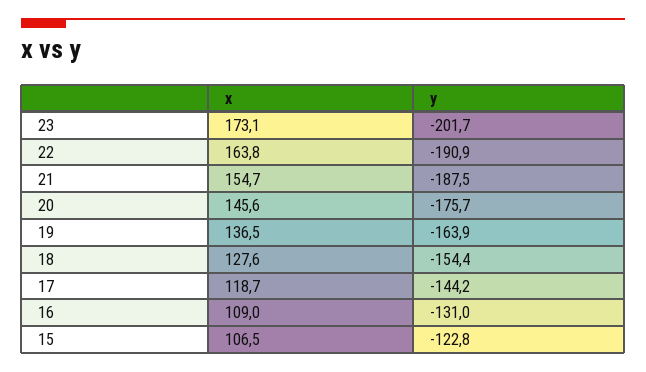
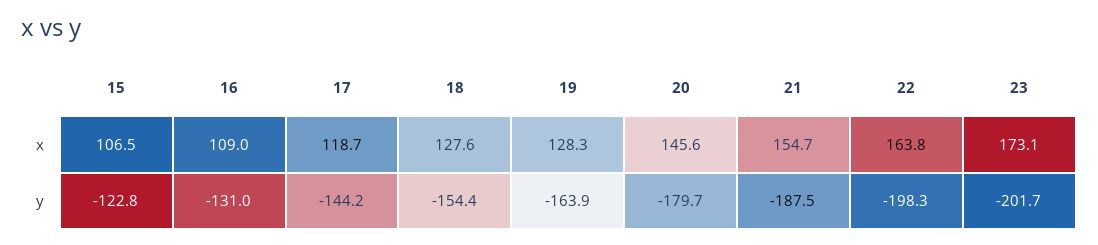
  {
    "x": {
      "23": 173.1,
      "22": 163.8,
      "21": 154.7,
      "20": 145.6,
-     "19": 136.5,
+     "19": 128.3,
      "18": 127.6,
      "17": 118.7,
      "16": 109,
      "15": 106.5
    },
    "y": {
      "23": -201.7,
-     "22": -190.9,
+     "22": -198.3,
      "21": -187.5,
-     "20": -175.7,
+     "20": -179.7,
      "19": -163.9,
      "18": -154.4,
      "17": -144.2,
      "16": -131,
      "15": -122.8
    }
  }

